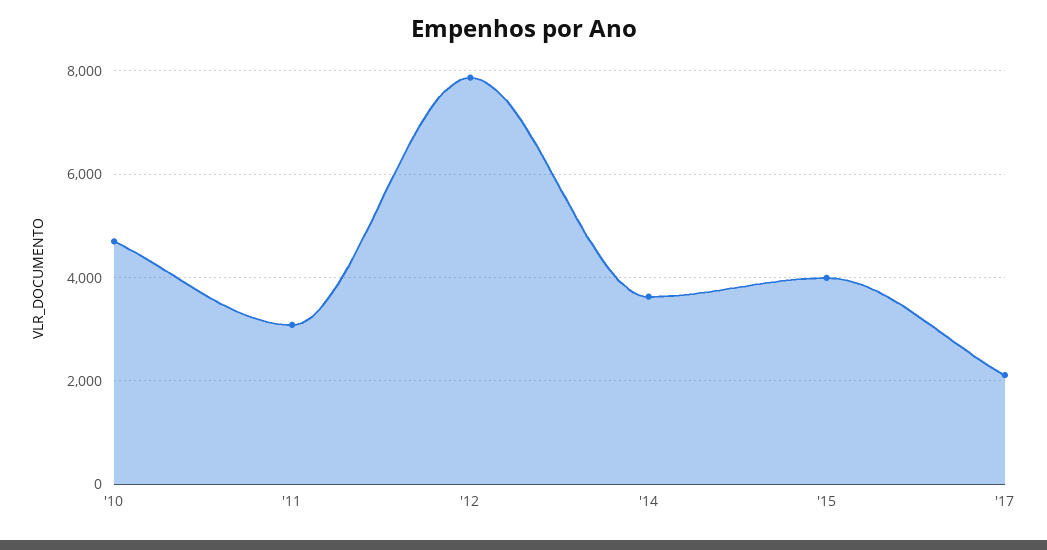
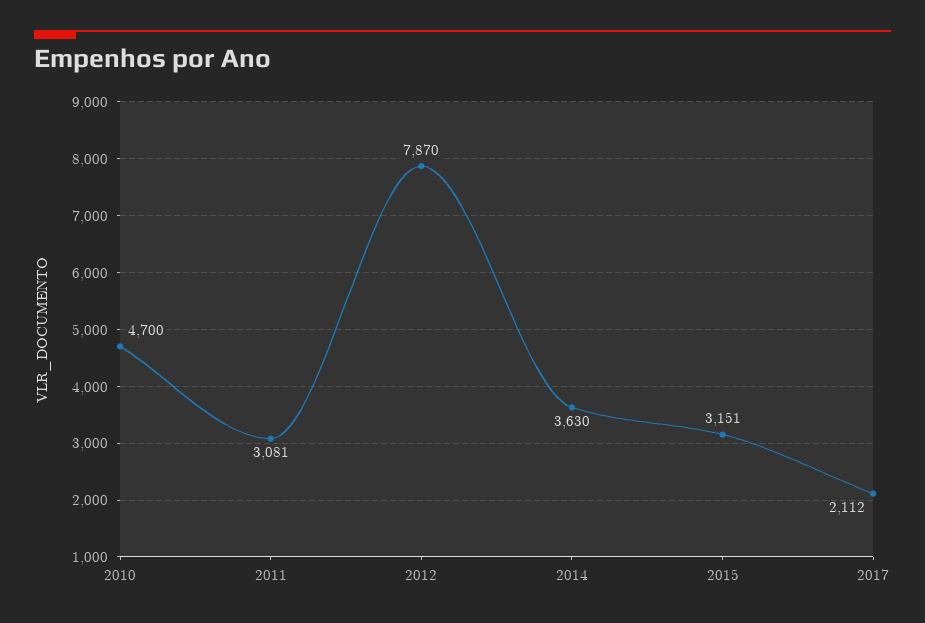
  {
    "'10": 4700,
    "'11": 3081,
    "'12": 7870,
    "'14": 3630,
-   "'15": 4000,
+   "'15": 3151,
    "'17": 2112
  }

